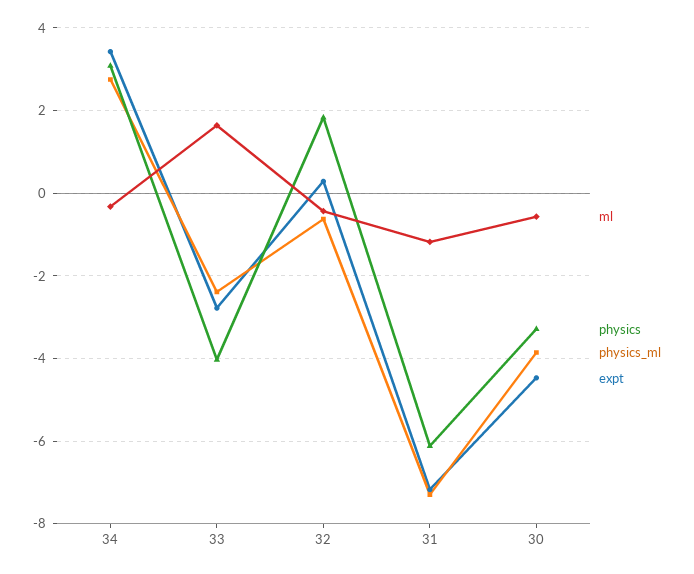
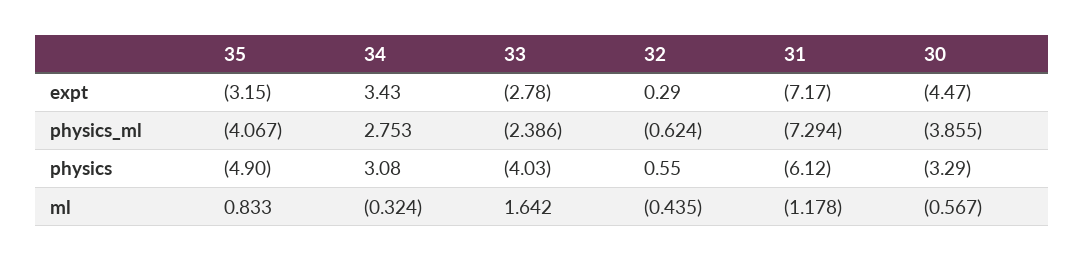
  {
    "ml": {
      "34": -0.324,
      "33": 1.642,
      "32": -0.435,
      "31": -1.178,
-     "30": -0.567
+     "30": -0.567,
+     "35": 0.833
    },
    "physics": {
      "34": 3.08,
      "33": -4.03,
-     "32": 1.8,
+     "32": 0.55,
      "31": -6.12,
-     "30": -3.29
+     "30": -3.29,
+     "35": -4.9
    },
    "physics_ml": {
      "34": 2.753,
      "33": -2.386,
      "32": -0.624,
      "31": -7.294,
-     "30": -3.855
+     "30": -3.855,
+     "35": -4.067
    },
    "expt": {
      "34": 3.43,
      "33": -2.78,
      "32": 0.29,
      "31": -7.17,
-     "30": -4.47
+     "30": -4.47,
+     "35": -3.15
    }
  }

